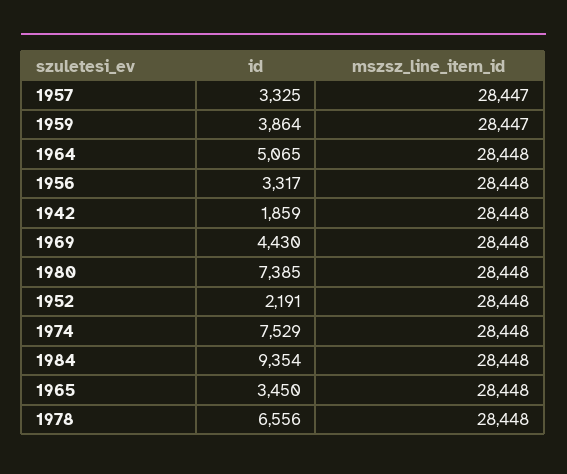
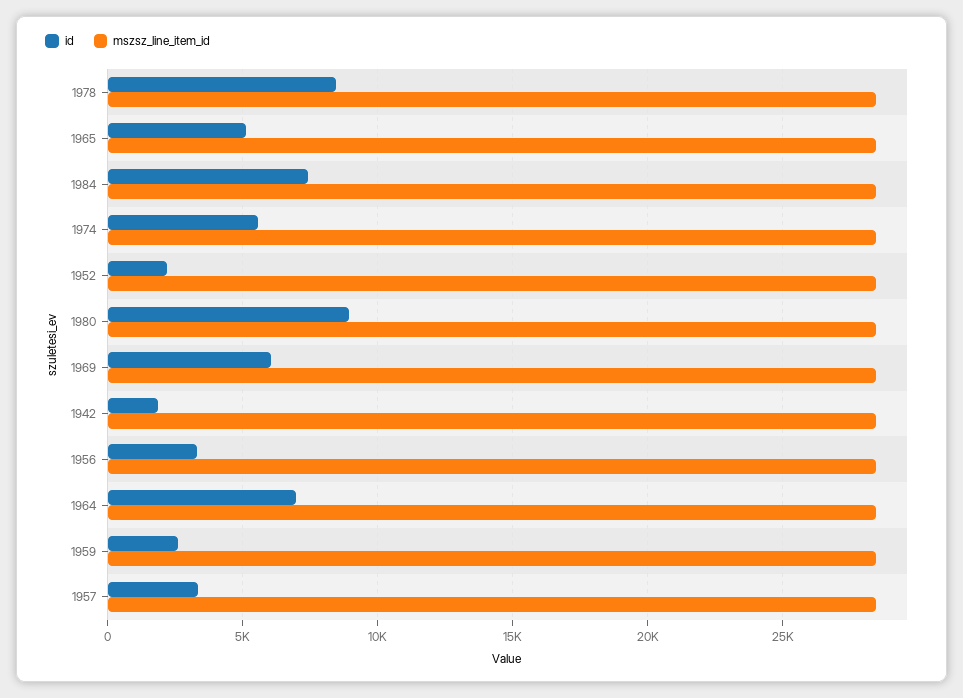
  {
    "id": {
      "1957": 3325,
-     "1959": 3864,
+     "1959": 2500,
-     "1964": 5065,
+     "1964": 7000,
      "1956": 3317,
      "1942": 1859,
-     "1969": 4430,
+     "1969": 6000,
-     "1980": 7385,
+     "1980": 9000,
      "1952": 2191,
-     "1974": 7529,
+     "1974": 5500,
-     "1984": 9354,
+     "1984": 7500,
-     "1965": 3450,
+     "1965": 5000,
-     "1978": 6556
+     "1978": 8500
    },
    "mszsz_line_item_id": {
      "1957": 28447,
      "1959": 28447,
      "1964": 28448,
      "1956": 28448,
      "1942": 28448,
      "1969": 28448,
      "1980": 28448,
      "1952": 28448,
      "1974": 28448,
      "1984": 28448,
      "1965": 28448,
      "1978": 28448
    }
  }

